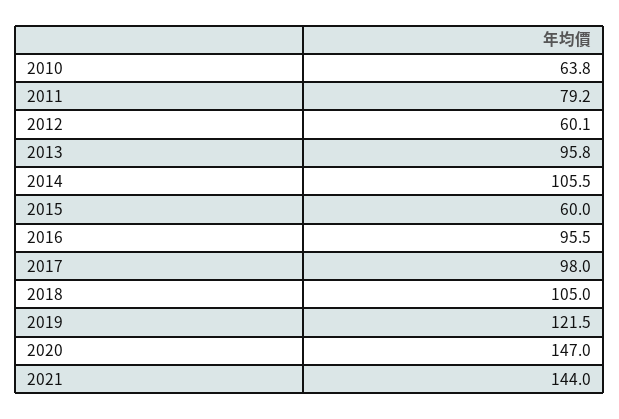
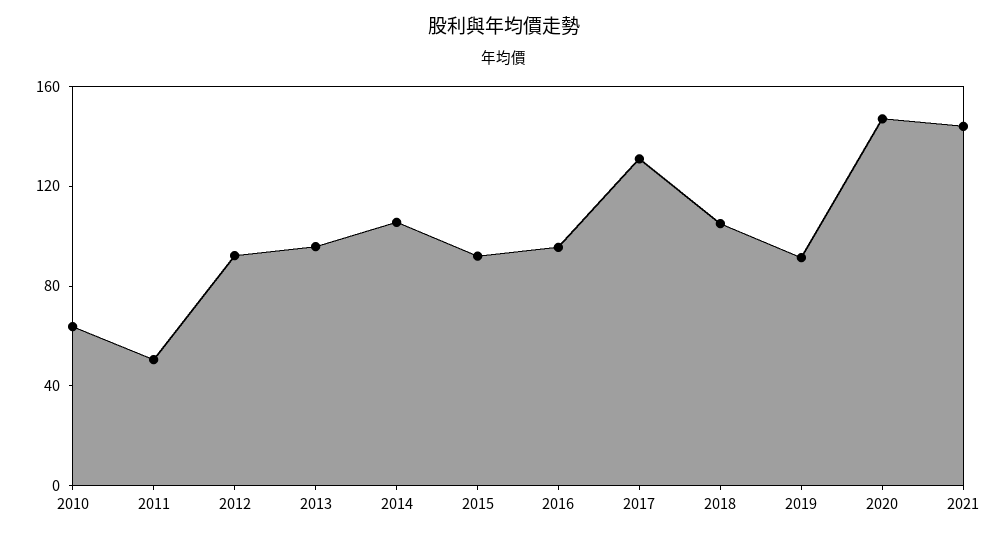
  {
    "2010": 63.8,
-   "2011": 79.2,
+   "2011": 50,
-   "2012": 60.1,
+   "2012": 90,
    "2013": 95.8,
    "2014": 105.5,
-   "2015": 60,
+   "2015": 90,
    "2016": 95.5,
-   "2017": 98,
+   "2017": 130,
    "2018": 105,
-   "2019": 121.5,
+   "2019": 90,
    "2020": 147,
    "2021": 144
  }

